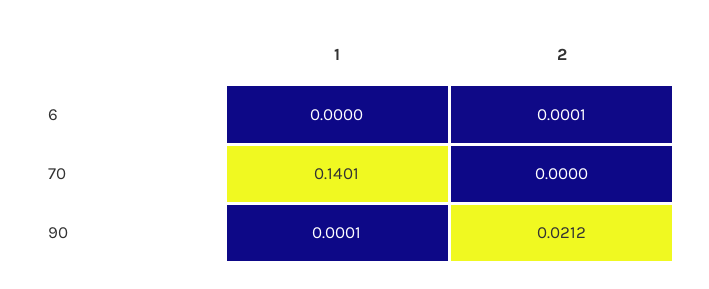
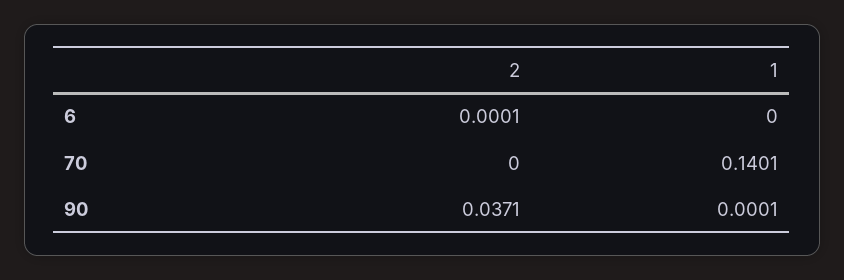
  {
    "1": {
      "6": 0,
      "70": 0.1401,
      "90": 0.0001
    },
    "2": {
      "6": 0.0001,
      "70": 0,
-     "90": 0.0212
+     "90": 0.0371
    }
  }

